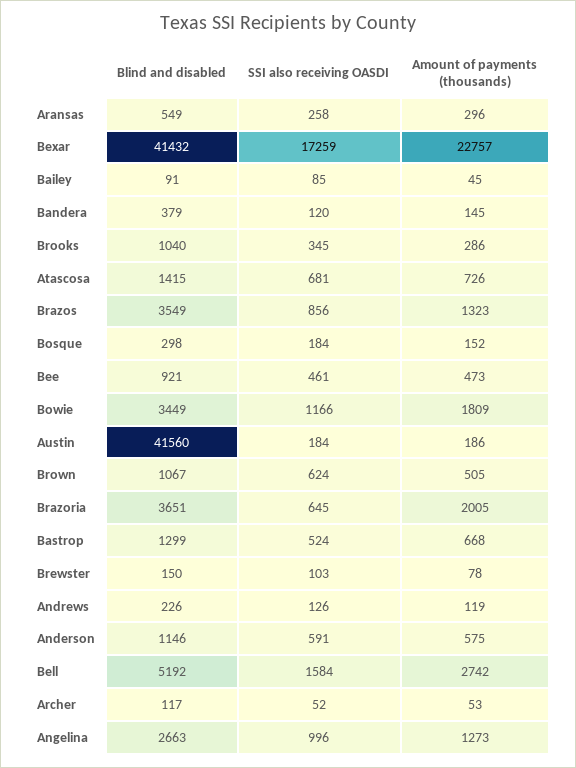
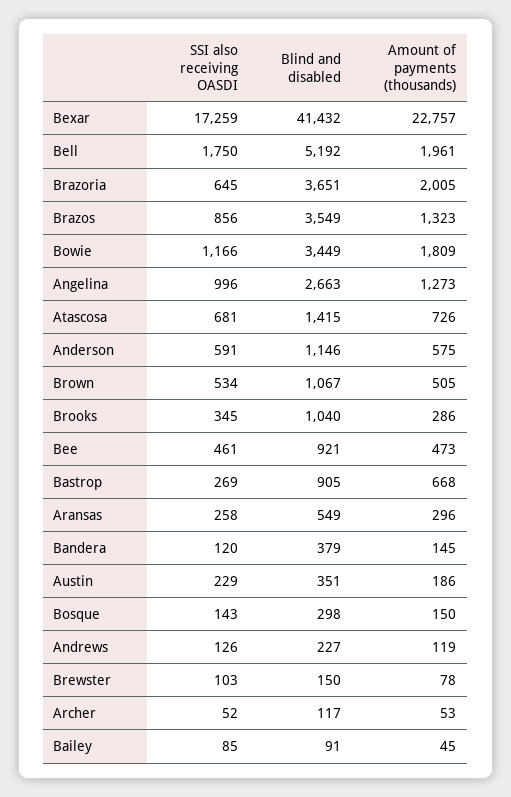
  {
    "Blind and disabled": {
      "Aransas": 549,
      "Bexar": 41432,
      "Bailey": 91,
      "Bandera": 379,
      "Brooks": 1040,
      "Atascosa": 1415,
      "Brazos": 3549,
      "Bosque": 298,
      "Bee": 921,
      "Bowie": 3449,
-     "Austin": 41560,
+     "Austin": 351,
      "Brown": 1067,
      "Brazoria": 3651,
-     "Bastrop": 1299,
+     "Bastrop": 905,
      "Brewster": 150,
-     "Andrews": 226,
+     "Andrews": 227,
      "Anderson": 1146,
      "Bell": 5192,
      "Archer": 117,
      "Angelina": 2663
    },
    "SSI also receiving OASDI": {
      "Aransas": 258,
      "Bexar": 17259,
      "Bailey": 85,
      "Bandera": 120,
      "Brooks": 345,
      "Atascosa": 681,
      "Brazos": 856,
-     "Bosque": 184,
+     "Bosque": 143,
      "Bee": 461,
      "Bowie": 1166,
-     "Austin": 184,
+     "Austin": 229,
-     "Brown": 624,
+     "Brown": 534,
      "Brazoria": 645,
-     "Bastrop": 524,
+     "Bastrop": 269,
      "Brewster": 103,
      "Andrews": 126,
      "Anderson": 591,
-     "Bell": 1584,
+     "Bell": 1750,
      "Archer": 52,
      "Angelina": 996
    },
    "Amount of payments (thousands)": {
      "Aransas": 296,
      "Bexar": 22757,
      "Bailey": 45,
      "Bandera": 145,
      "Brooks": 286,
      "Atascosa": 726,
      "Brazos": 1323,
-     "Bosque": 152,
+     "Bosque": 150,
      "Bee": 473,
      "Bowie": 1809,
      "Austin": 186,
      "Brown": 505,
      "Brazoria": 2005,
      "Bastrop": 668,
      "Brewster": 78,
      "Andrews": 119,
      "Anderson": 575,
-     "Bell": 2742,
+     "Bell": 1961,
      "Archer": 53,
      "Angelina": 1273
    }
  }

